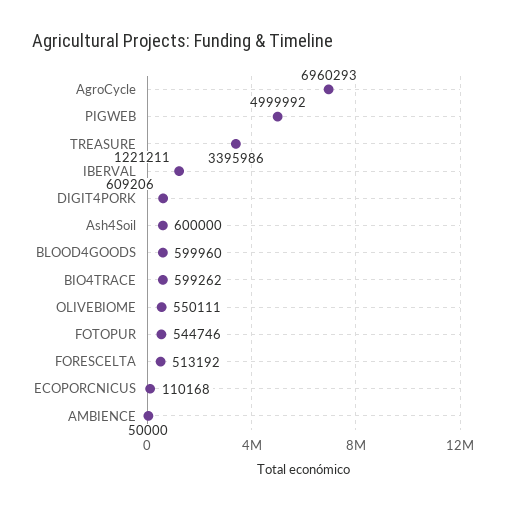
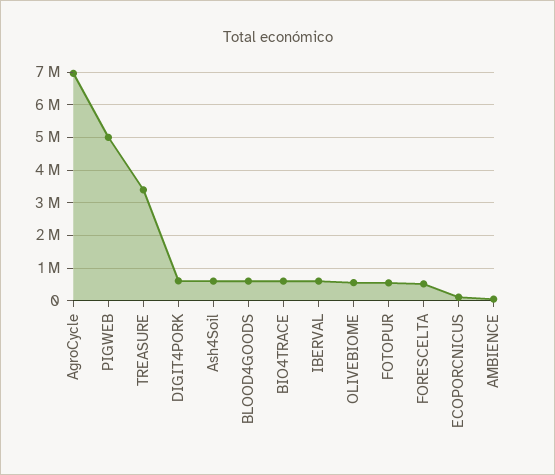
  {
    "AgroCycle": 6960293,
    "PIGWEB": 4999992,
    "TREASURE": 3395986,
-   "IBERVAL": 1221211,
+   "IBERVAL": 600000,
    "DIGIT4PORK": 609206,
    "Ash4Soil": 600000,
    "BLOOD4GOODS": 599960,
    "BIO4TRACE": 599262,
    "OLIVEBIOME": 550111,
    "FOTOPUR": 544746,
    "FORESCELTA": 513192,
    "ECOPORCNICUS": 110168,
    "AMBIENCE": 50000
  }

